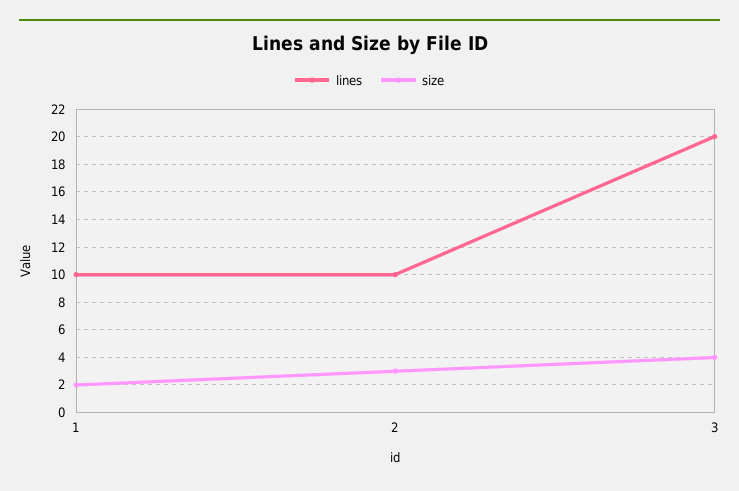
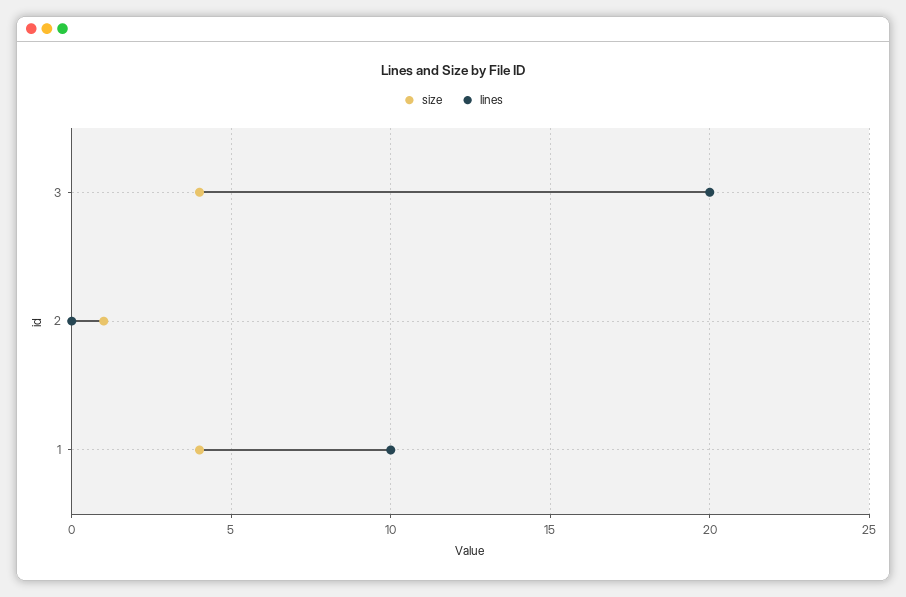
  {
    "lines": {
      "1": 10,
-     "2": 10,
+     "2": 0,
      "3": 20
    },
    "size": {
-     "1": 2,
+     "1": 4,
-     "2": 3,
+     "2": 1,
      "3": 4
    }
  }

